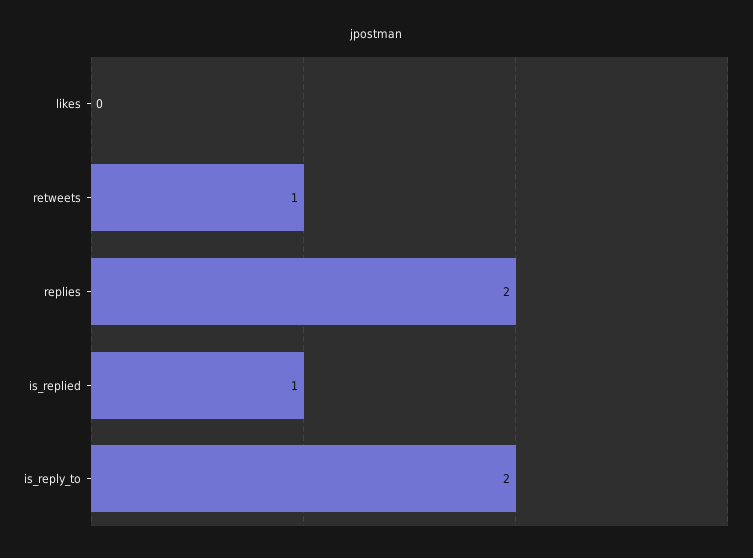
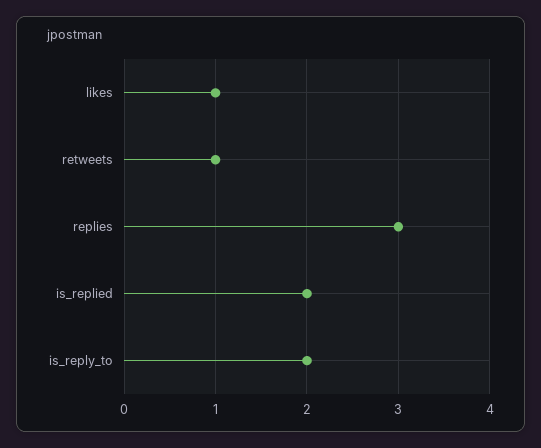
  {
-   "likes": 0,
+   "likes": 1,
    "retweets": 1,
-   "replies": 2,
+   "replies": 3,
-   "is_replied": 1,
+   "is_replied": 2,
    "is_reply_to": 2
  }

